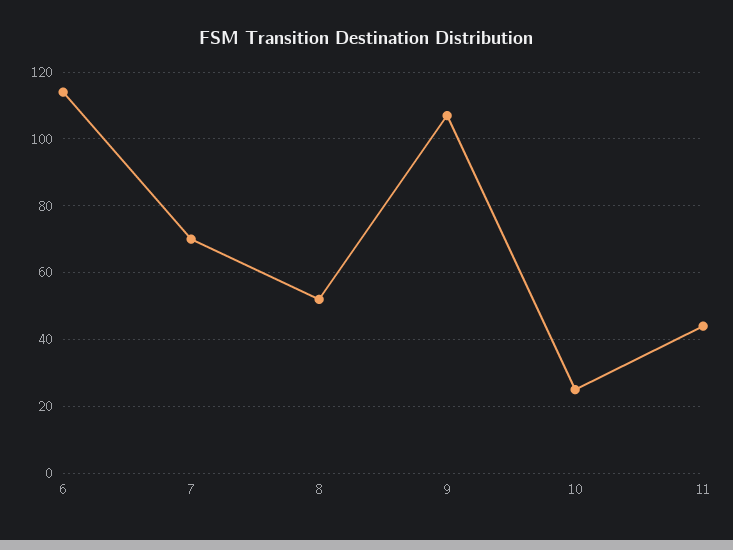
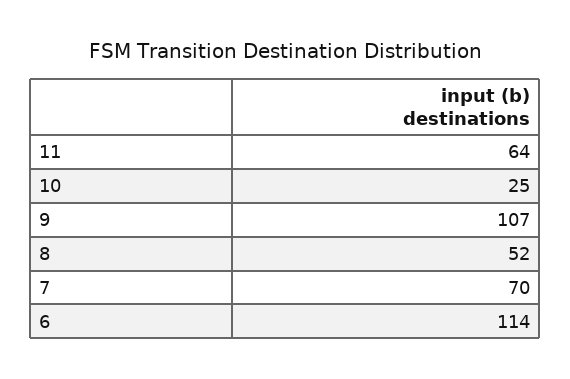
  {
    "6": 114,
    "7": 70,
    "8": 52,
    "9": 107,
    "10": 25,
-   "11": 45
+   "11": 64
  }

